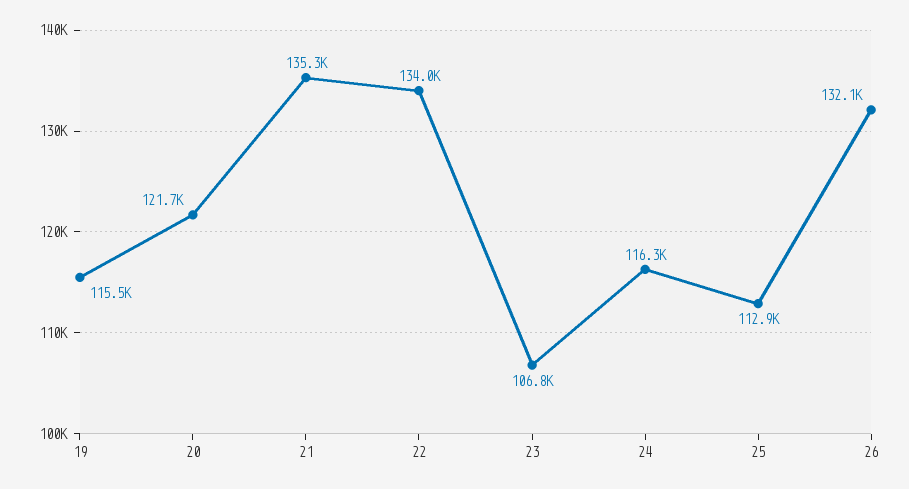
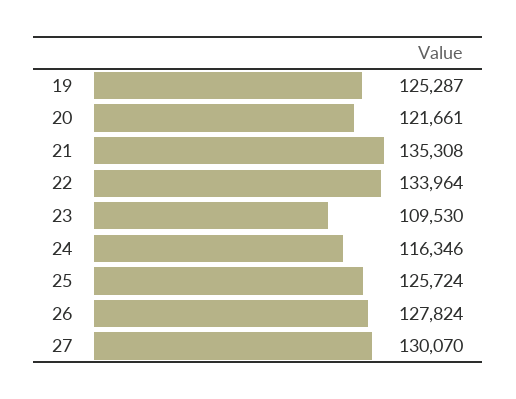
  {
-   "19": 115500,
+   "19": 125287,
    "20": 121661,
    "21": 135308,
    "22": 133964,
-   "23": 106800,
+   "23": 109530,
    "24": 116346,
-   "25": 112900,
+   "25": 125724,
-   "26": 132100
+   "26": 127824,
+   "27": 130070
  }

